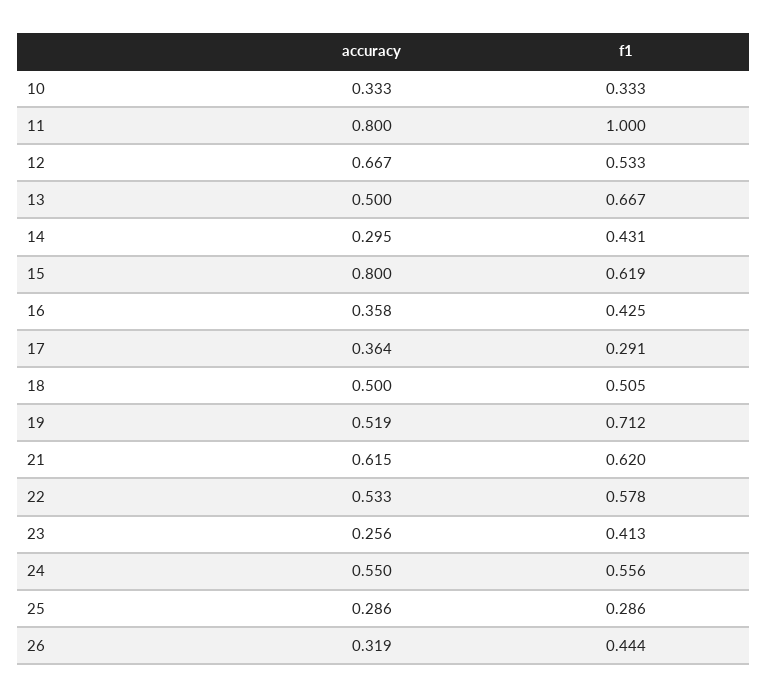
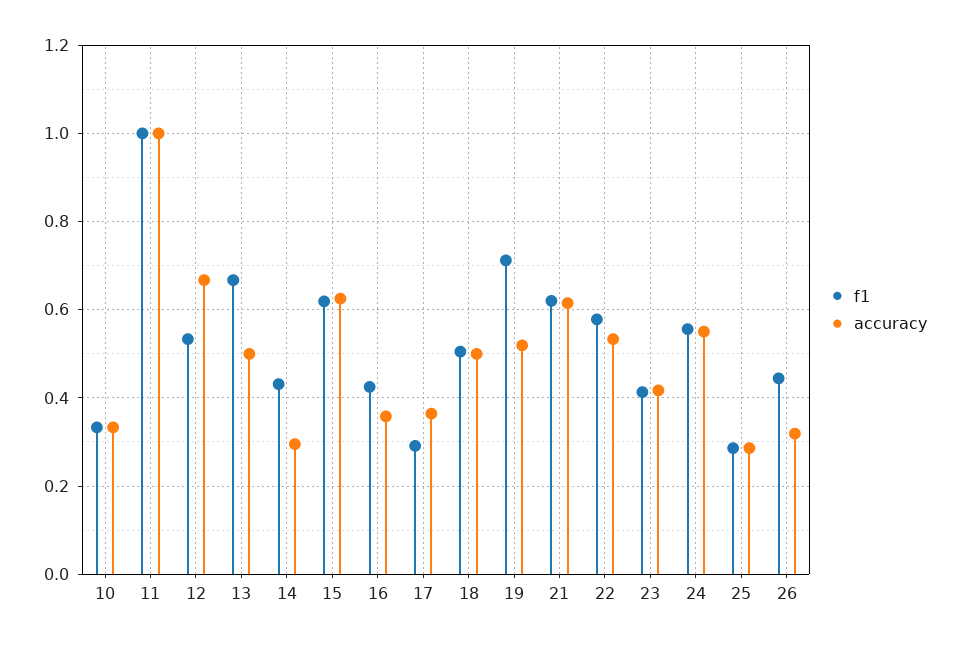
  {
    "accuracy": {
      "10": 0.333,
-     "11": 0.8,
+     "11": 1,
      "12": 0.667,
      "13": 0.5,
      "14": 0.295,
-     "15": 0.8,
+     "15": 0.62,
      "16": 0.358,
      "17": 0.364,
      "18": 0.5,
      "19": 0.519,
      "21": 0.615,
      "22": 0.533,
-     "23": 0.256,
+     "23": 0.42,
      "24": 0.55,
      "25": 0.286,
      "26": 0.319
    },
    "f1": {
      "10": 0.333,
      "11": 1,
      "12": 0.533,
      "13": 0.667,
      "14": 0.431,
      "15": 0.619,
      "16": 0.425,
      "17": 0.291,
      "18": 0.505,
      "19": 0.712,
      "21": 0.62,
      "22": 0.578,
      "23": 0.413,
      "24": 0.556,
      "25": 0.286,
      "26": 0.444
    }
  }

